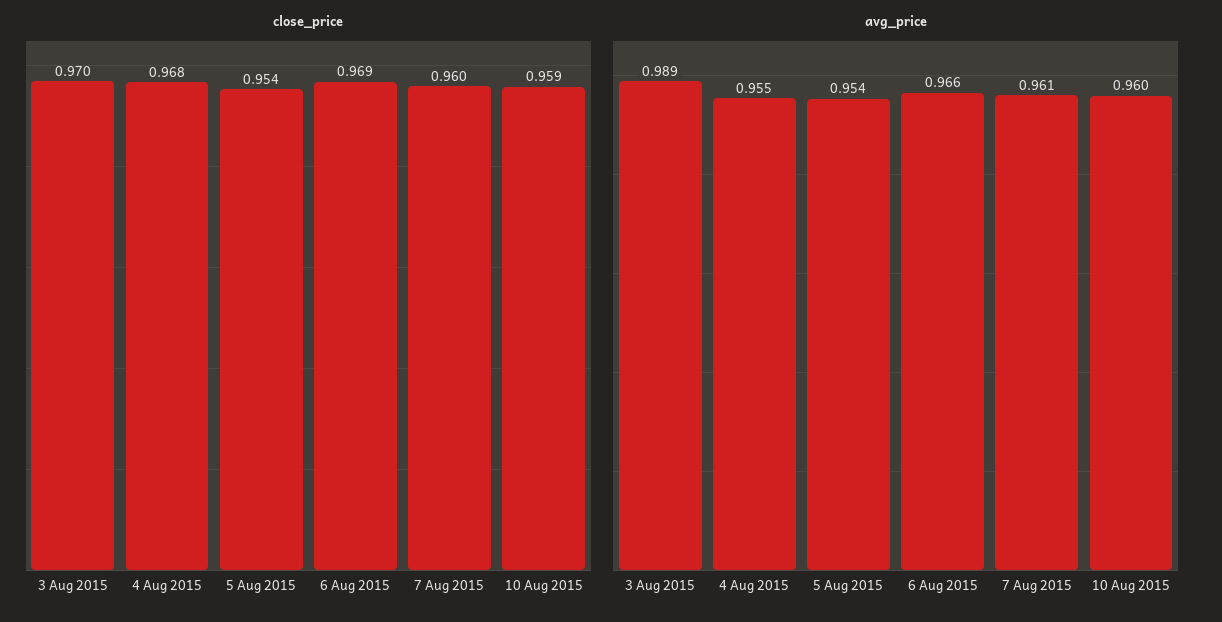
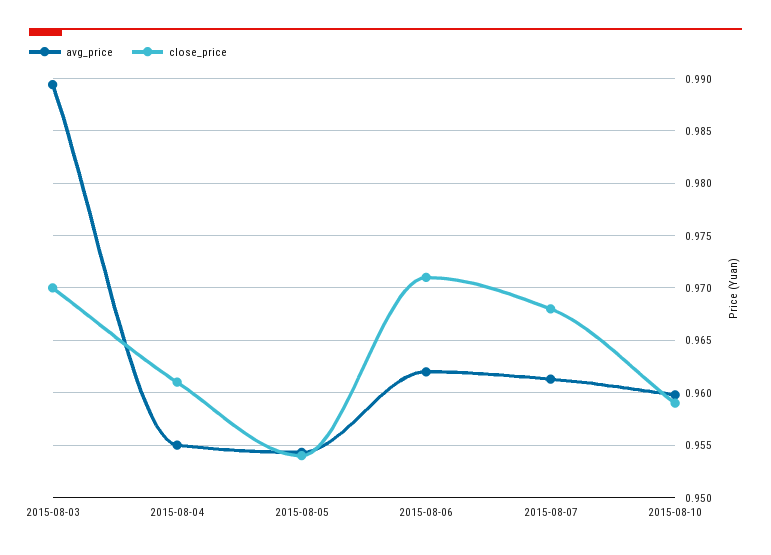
  {
    "close_price": {
      "3 Aug 2015": 0.97,
-     "4 Aug 2015": 0.968,
+     "4 Aug 2015": 0.961,
      "5 Aug 2015": 0.954,
-     "6 Aug 2015": 0.969,
+     "6 Aug 2015": 0.971,
-     "7 Aug 2015": 0.96,
+     "7 Aug 2015": 0.968,
      "10 Aug 2015": 0.959
    },
    "avg_price": {
      "3 Aug 2015": 0.989,
      "4 Aug 2015": 0.955,
      "5 Aug 2015": 0.954,
-     "6 Aug 2015": 0.966,
+     "6 Aug 2015": 0.962,
      "7 Aug 2015": 0.961,
      "10 Aug 2015": 0.96
    }
  }

